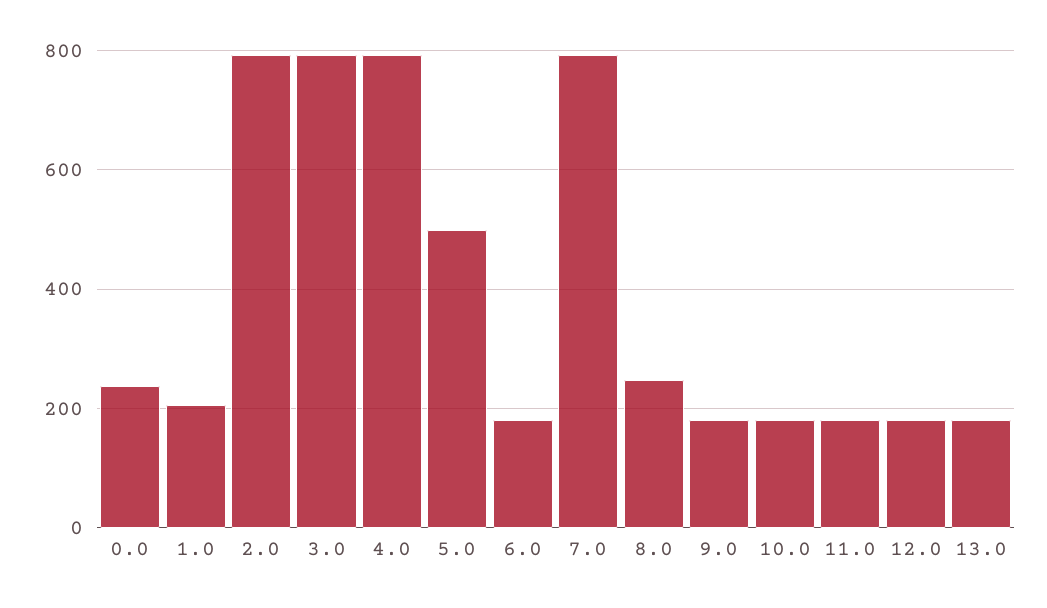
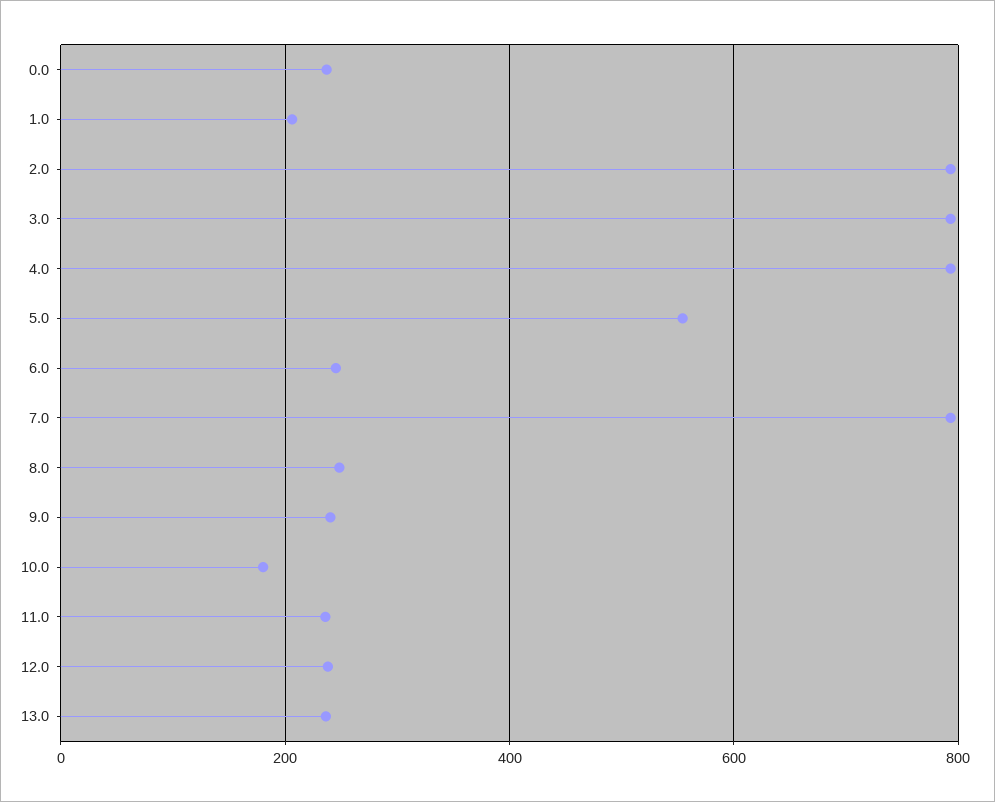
  {
    "0.0": 240,
    "1.0": 200,
    "2.0": 800,
    "3.0": 800,
    "4.0": 800,
-   "5.0": 500,
+   "5.0": 560,
-   "6.0": 180,
+   "6.0": 240,
    "7.0": 800,
    "8.0": 240,
-   "9.0": 180,
+   "9.0": 240,
    "10.0": 180,
-   "11.0": 180,
+   "11.0": 240,
-   "12.0": 180,
+   "12.0": 240,
-   "13.0": 180
+   "13.0": 240
  }

